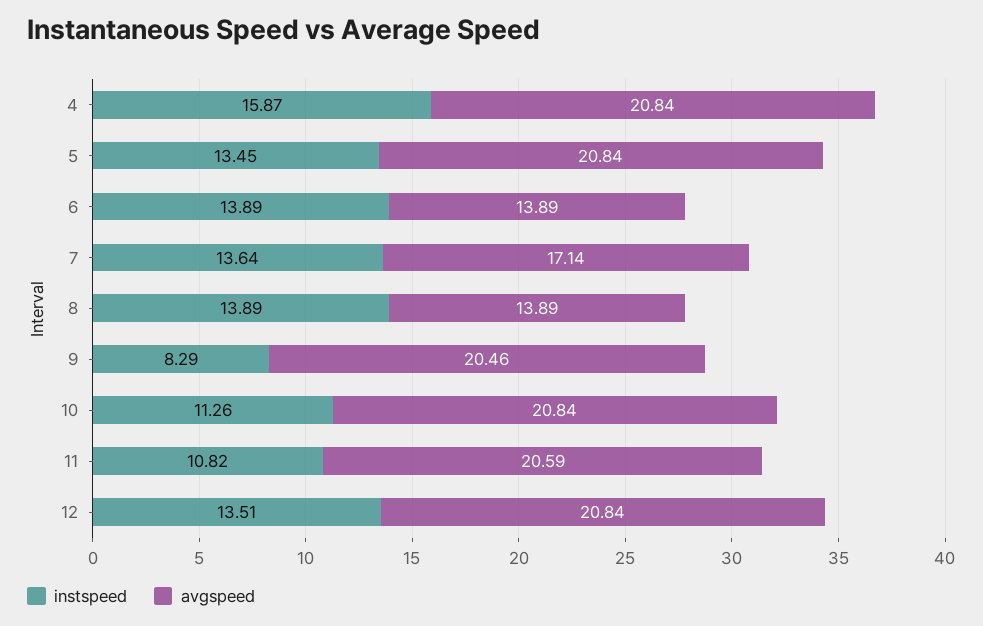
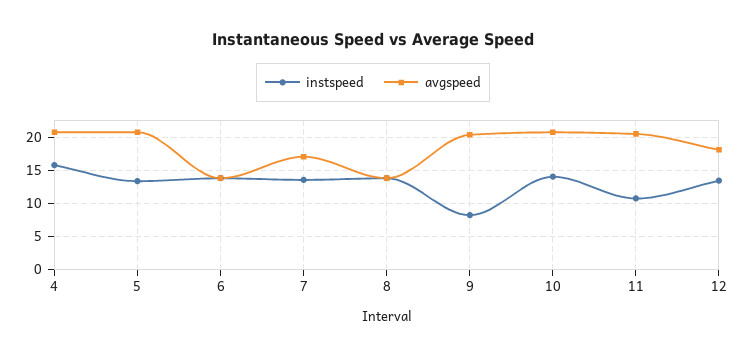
  {
    "instspeed": {
      "4": 15.87,
      "5": 13.45,
      "6": 13.89,
      "7": 13.64,
      "8": 13.89,
      "9": 8.29,
-     "10": 11.26,
+     "10": 14,
      "11": 10.82,
      "12": 13.51
    },
    "avgspeed": {
      "4": 20.84,
      "5": 20.84,
      "6": 13.89,
      "7": 17.14,
      "8": 13.89,
      "9": 20.46,
      "10": 20.84,
      "11": 20.59,
-     "12": 20.84
+     "12": 18
    }
  }

